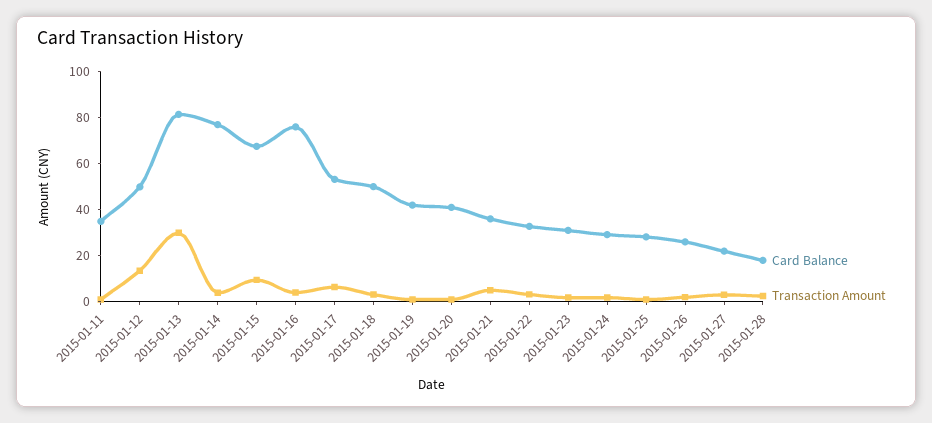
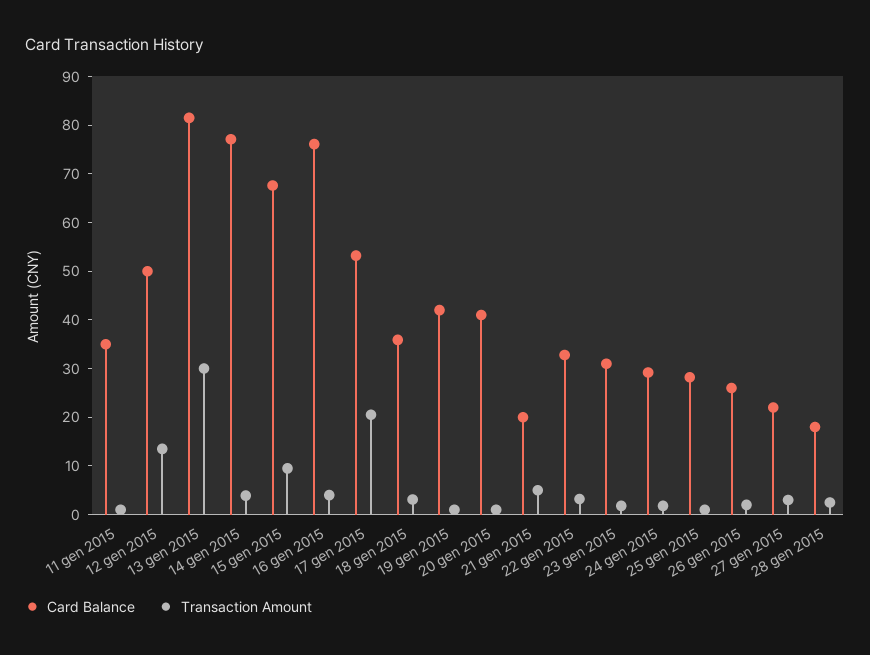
  {
    "Card Balance": {
      "2015-01-11": 36,
      "2015-01-12": 50,
      "2015-01-13": 82,
      "2015-01-14": 78,
      "2015-01-15": 68,
      "2015-01-16": 76,
      "2015-01-17": 54,
-     "2015-01-18": 50,
+     "2015-01-18": 36,
      "2015-01-19": 42,
      "2015-01-20": 42,
-     "2015-01-21": 35,
+     "2015-01-21": 20,
      "2015-01-22": 32,
      "2015-01-23": 32,
      "2015-01-24": 30,
      "2015-01-25": 28,
      "2015-01-26": 26,
      "2015-01-27": 22,
      "2015-01-28": 18
    },
    "Transaction Amount": {
      "2015-01-11": 2,
      "2015-01-12": 14,
      "2015-01-13": 30,
      "2015-01-14": 4,
      "2015-01-15": 10,
      "2015-01-16": 4,
-     "2015-01-17": 5,
+     "2015-01-17": 20,
      "2015-01-18": 4,
      "2015-01-19": 2,
      "2015-01-20": 2,
      "2015-01-21": 6,
      "2015-01-22": 4,
      "2015-01-23": 2,
      "2015-01-24": 2,
      "2015-01-25": 2,
      "2015-01-26": 2,
      "2015-01-27": 4,
      "2015-01-28": 2
    }
  }

